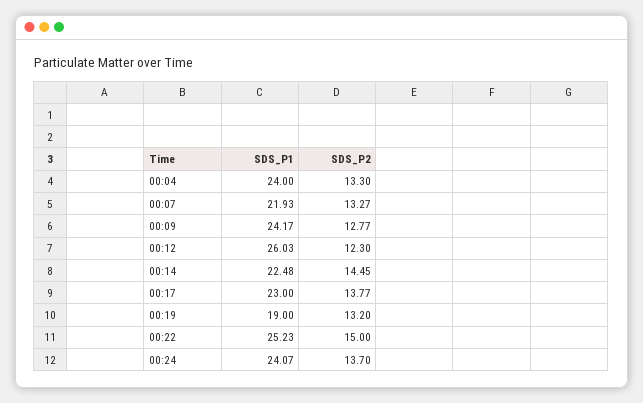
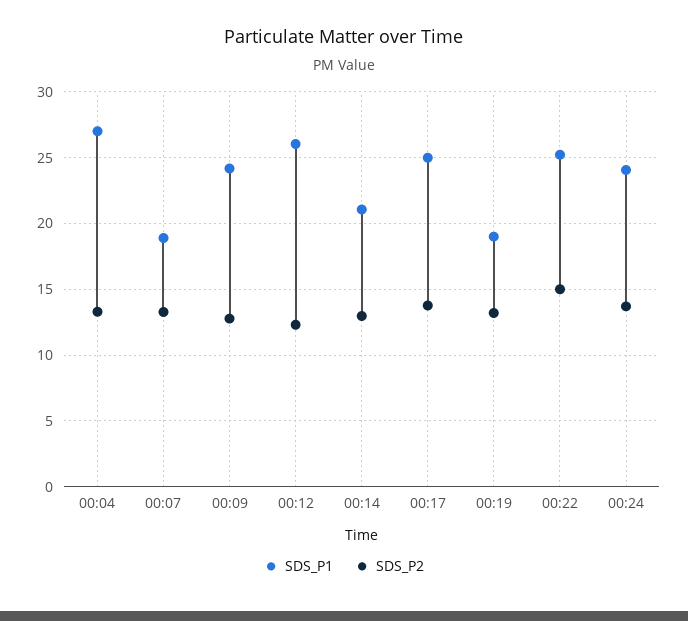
  {
    "SDS_P1": {
-     "00:04": 24,
+     "00:04": 27,
-     "00:07": 21.93,
+     "00:07": 19,
      "00:09": 24.17,
      "00:12": 26.03,
-     "00:14": 22.48,
+     "00:14": 21,
-     "00:17": 23,
+     "00:17": 25,
      "00:19": 19,
      "00:22": 25.23,
      "00:24": 24.07
    },
    "SDS_P2": {
      "00:04": 13.3,
      "00:07": 13.27,
      "00:09": 12.77,
      "00:12": 12.3,
-     "00:14": 14.45,
+     "00:14": 13,
      "00:17": 13.77,
      "00:19": 13.2,
      "00:22": 15,
      "00:24": 13.7
    }
  }

